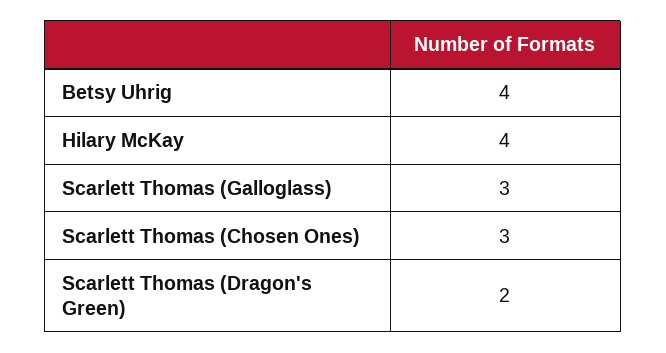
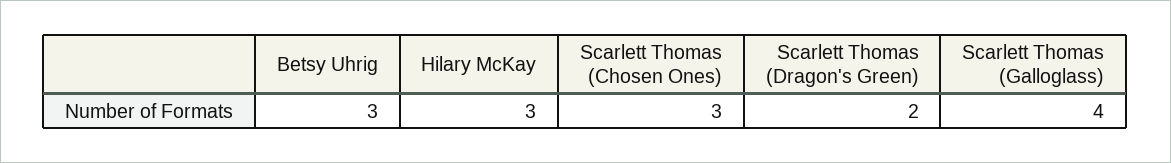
  {
-   "Betsy Uhrig": 4,
+   "Betsy Uhrig": 3,
-   "Hilary McKay": 4,
+   "Hilary McKay": 3,
-   "Scarlett Thomas (Galloglass)": 3,
+   "Scarlett Thomas (Galloglass)": 4,
    "Scarlett Thomas (Chosen Ones)": 3,
    "Scarlett Thomas (Dragon's Green)": 2
  }

